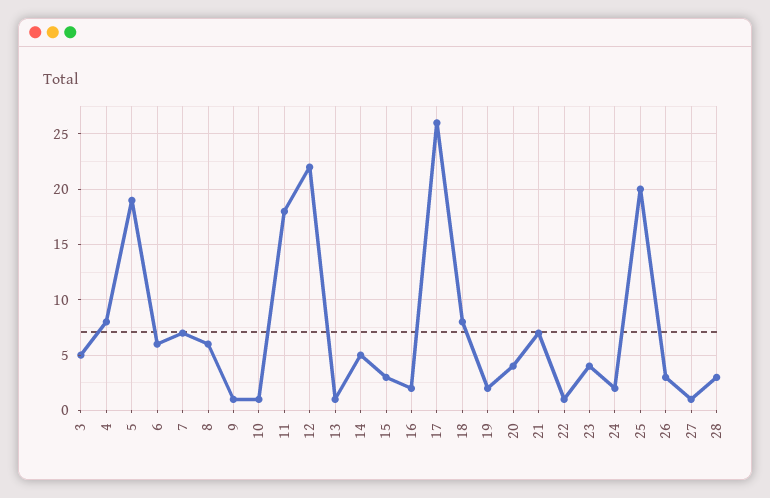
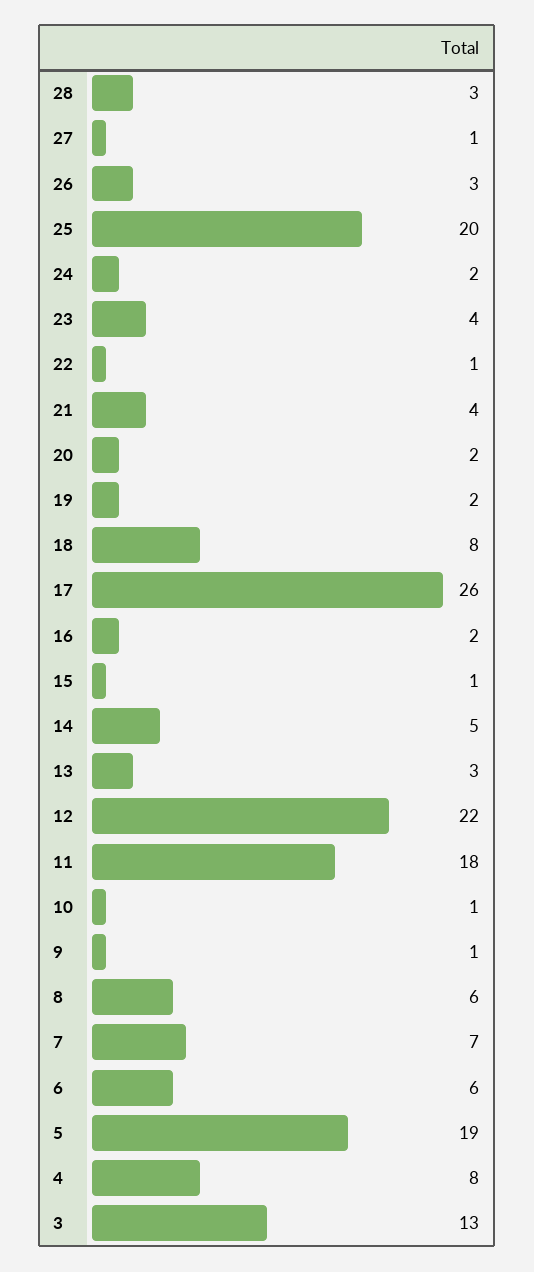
  {
-   "3": 5,
+   "3": 13,
    "4": 8,
    "5": 19,
    "6": 6,
    "7": 7,
    "8": 6,
    "9": 1,
    "10": 1,
    "11": 18,
    "12": 22,
-   "13": 1,
+   "13": 3,
    "14": 5,
-   "15": 3,
+   "15": 1,
    "16": 2,
    "17": 26,
    "18": 8,
    "19": 2,
-   "20": 4,
+   "20": 2,
-   "21": 7,
+   "21": 4,
    "22": 1,
    "23": 4,
    "24": 2,
    "25": 20,
    "26": 3,
    "27": 1,
    "28": 3
  }

